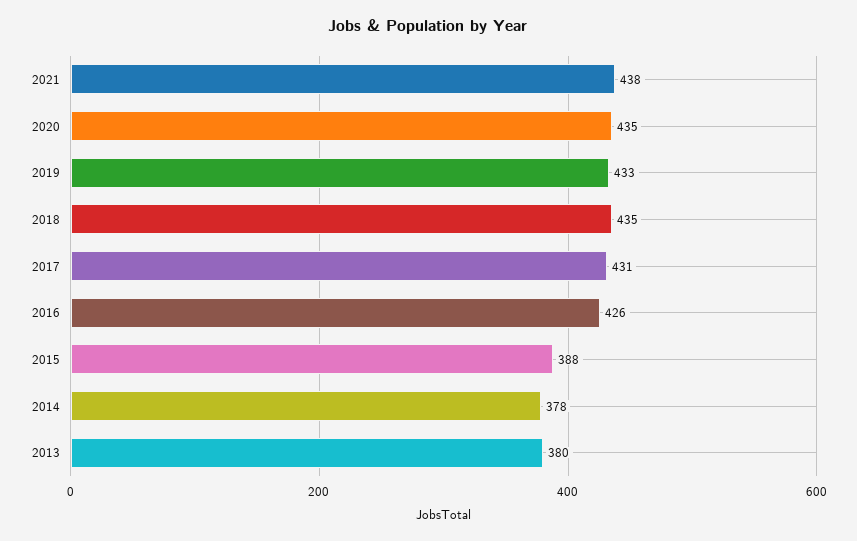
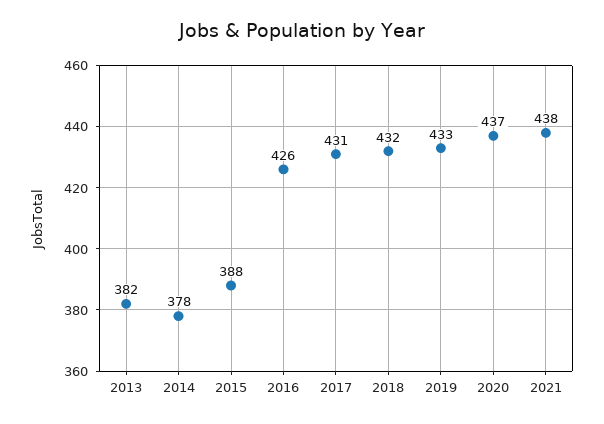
  {
    "2021": 438,
-   "2020": 435,
+   "2020": 437,
    "2019": 433,
-   "2018": 435,
+   "2018": 432,
    "2017": 431,
    "2016": 426,
    "2015": 388,
    "2014": 378,
-   "2013": 380
+   "2013": 382
  }

